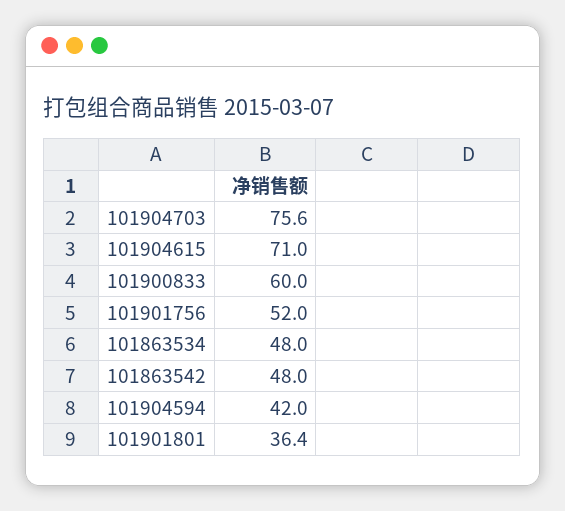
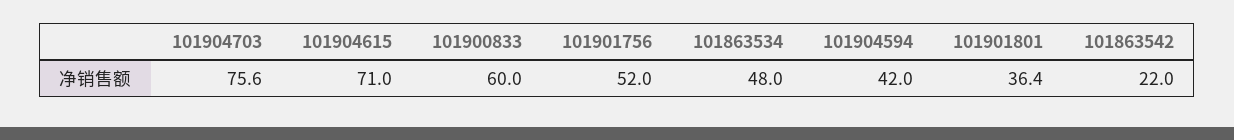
  {
    "101904703": 75.6,
    "101904615": 71,
    "101900833": 60,
    "101901756": 52,
    "101863534": 48,
-   "101863542": 48,
+   "101863542": 22,
    "101904594": 42,
    "101901801": 36.4
  }

